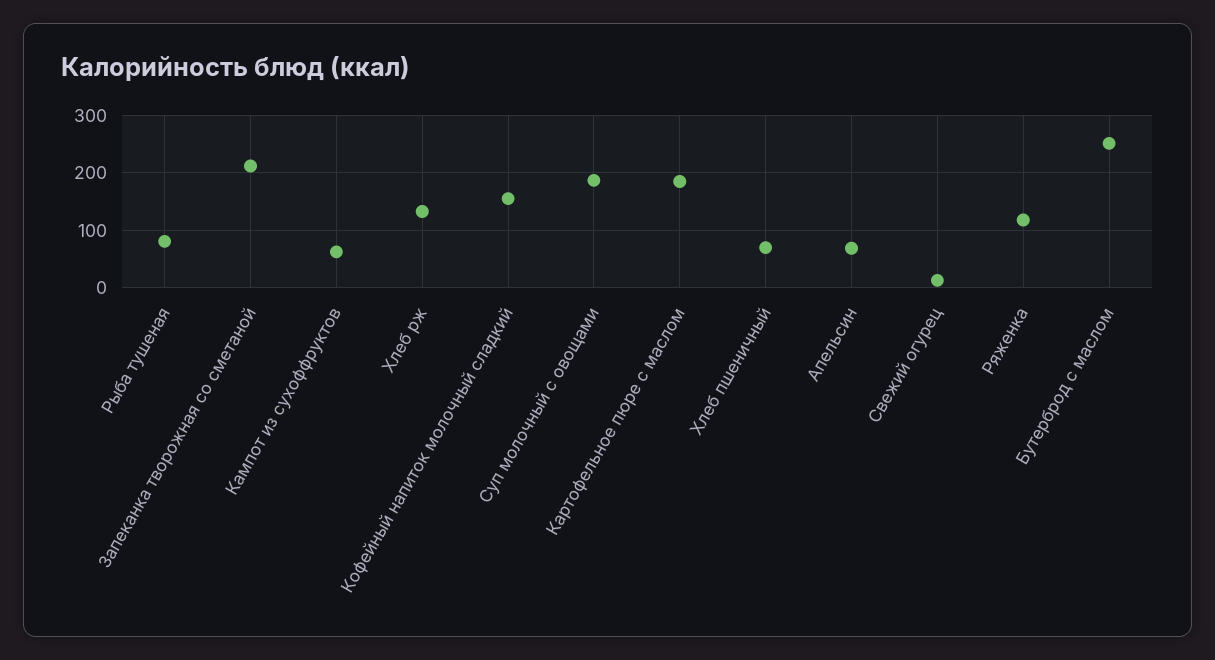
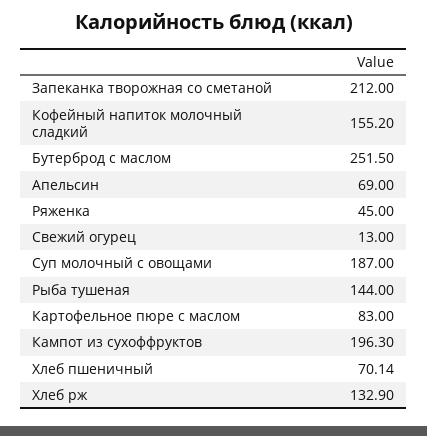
  {
-   "Рыба тушеная": 80,
+   "Рыба тушеная": 144,
    "Запеканка творожная со сметаной": 212,
-   "Кампот из сухоффруктов": 60,
+   "Кампот из сухоффруктов": 196.3,
    "Хлеб рж": 132.9,
    "Кофейный напиток молочный сладкий": 155.2,
    "Суп молочный с овощами": 187,
-   "Картофельное пюре с маслом": 180,
+   "Картофельное пюре с маслом": 83,
    "Хлеб пшеничный": 70.14,
    "Апельсин": 69,
    "Свежий огурец": 13,
-   "Ряженка": 120,
+   "Ряженка": 45,
    "Бутерброд с маслом": 251.5
  }

